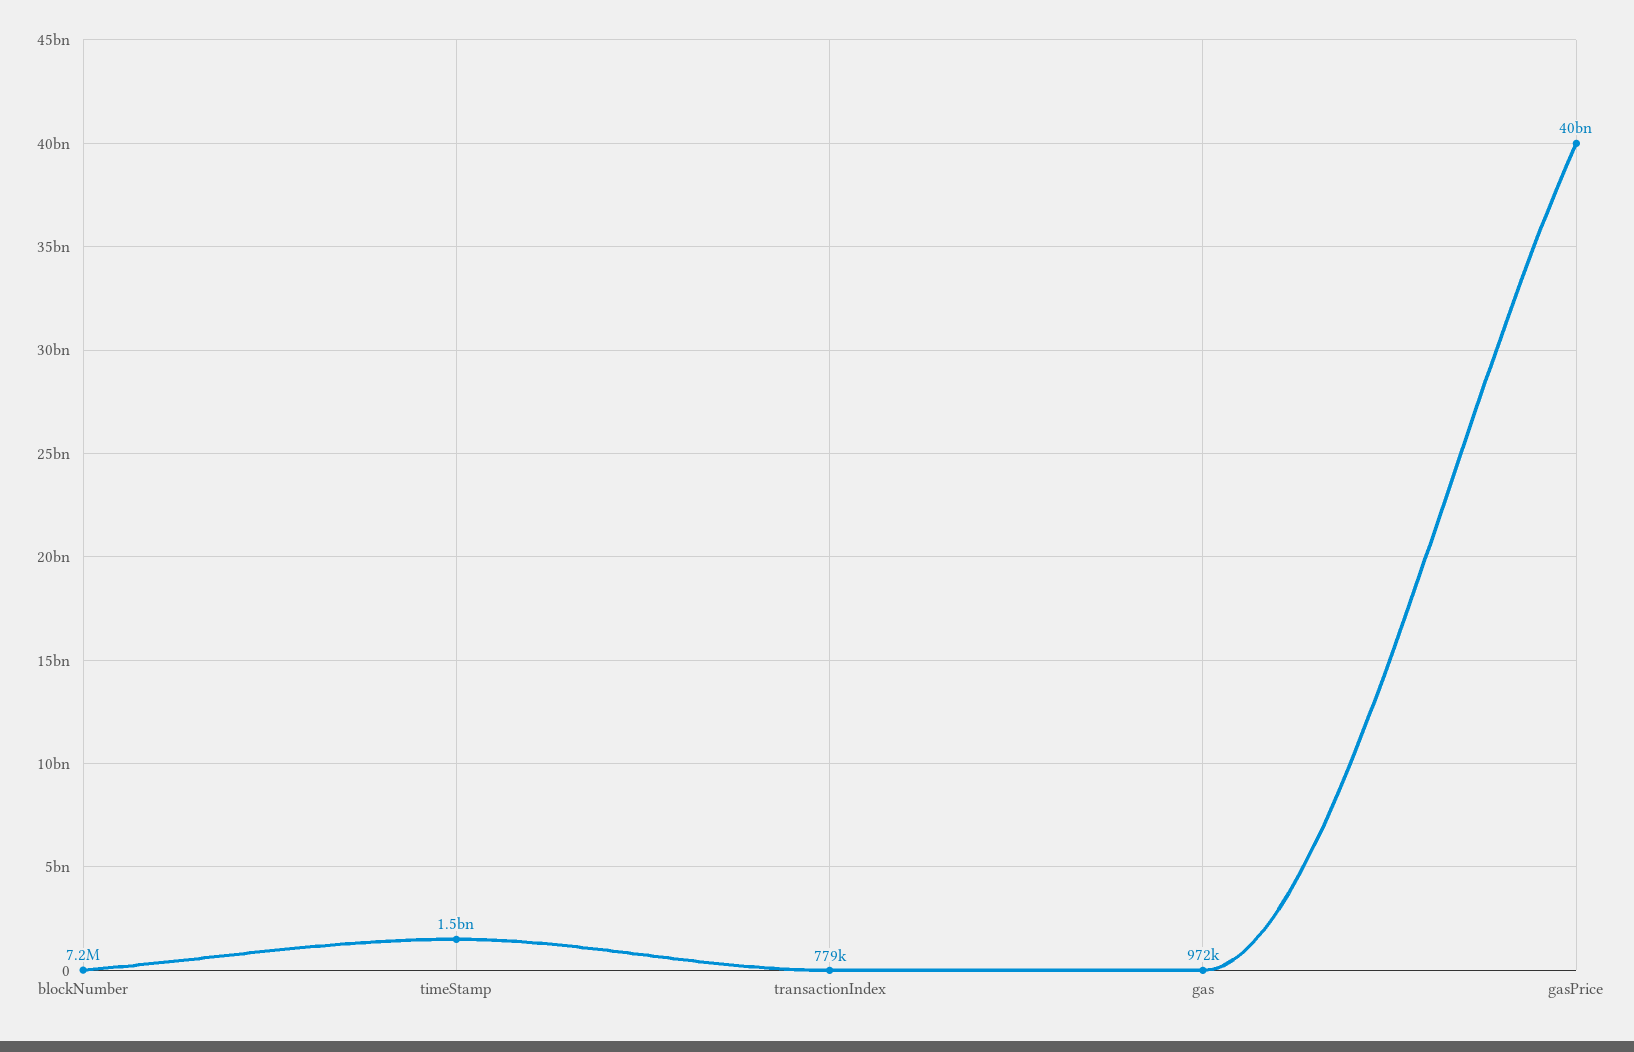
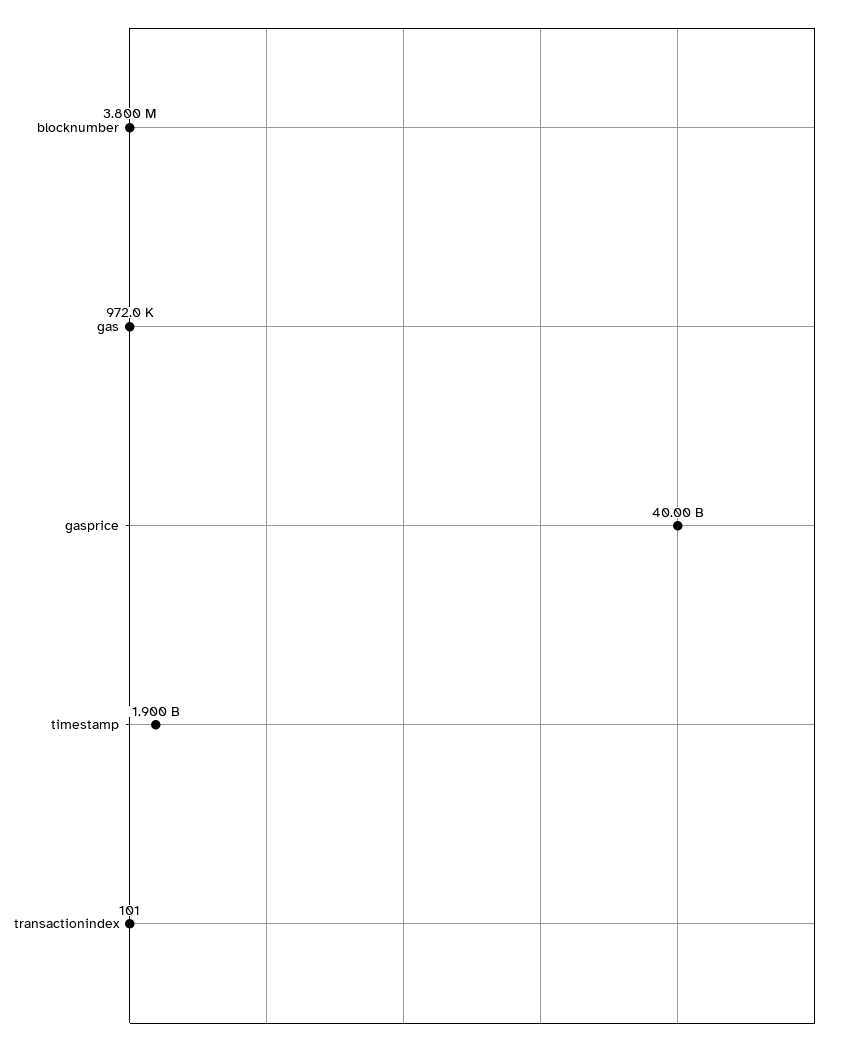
  {
-   "blockNumber": 7200000,
+   "blockNumber": 3800000,
-   "timeStamp": 1500000000,
+   "timeStamp": 1900000000,
-   "transactionIndex": 779000,
+   "transactionIndex": 101,
    "gas": 972000,
    "gasPrice": 40000000000
  }

